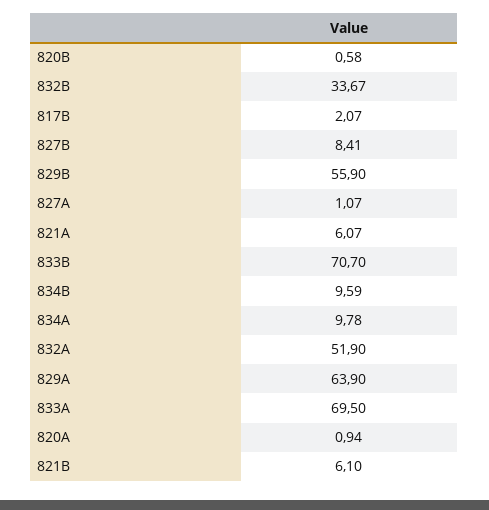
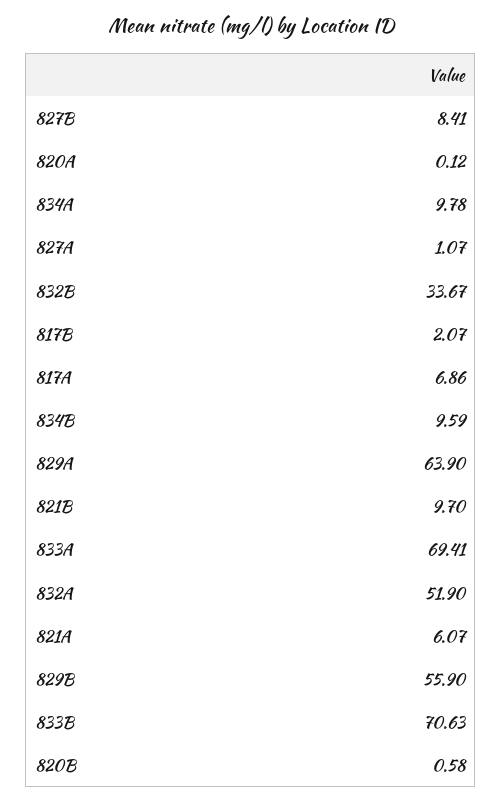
  {
    "820B": 0.58,
    "832B": 33.67,
    "817B": 2.07,
    "827B": 8.41,
    "829B": 55.9,
    "827A": 1.07,
    "821A": 6.07,
-   "833B": 70.7,
+   "833B": 70.63,
    "834B": 9.59,
    "834A": 9.78,
    "832A": 51.9,
    "829A": 63.9,
-   "833A": 69.5,
+   "833A": 69.41,
-   "820A": 0.94,
+   "820A": 0.12,
-   "821B": 6.1
+   "821B": 9.7,
+   "817A": 6.86
  }

